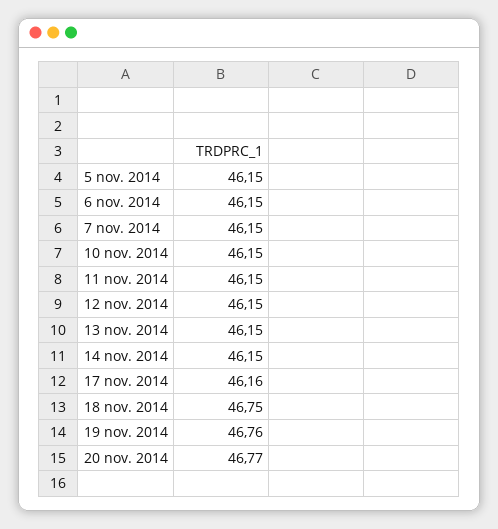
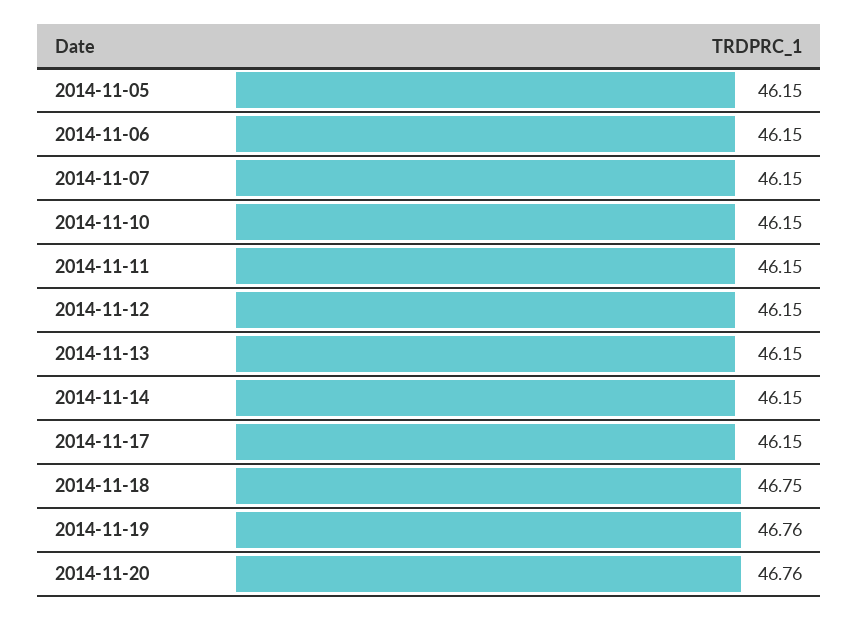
  {
    "5 nov. 2014": 46.15,
    "6 nov. 2014": 46.15,
    "7 nov. 2014": 46.15,
    "10 nov. 2014": 46.15,
    "11 nov. 2014": 46.15,
    "12 nov. 2014": 46.15,
    "13 nov. 2014": 46.15,
    "14 nov. 2014": 46.15,
-   "17 nov. 2014": 46.16,
+   "17 nov. 2014": 46.15,
    "18 nov. 2014": 46.75,
    "19 nov. 2014": 46.76,
-   "20 nov. 2014": 46.77
+   "20 nov. 2014": 46.76
  }

